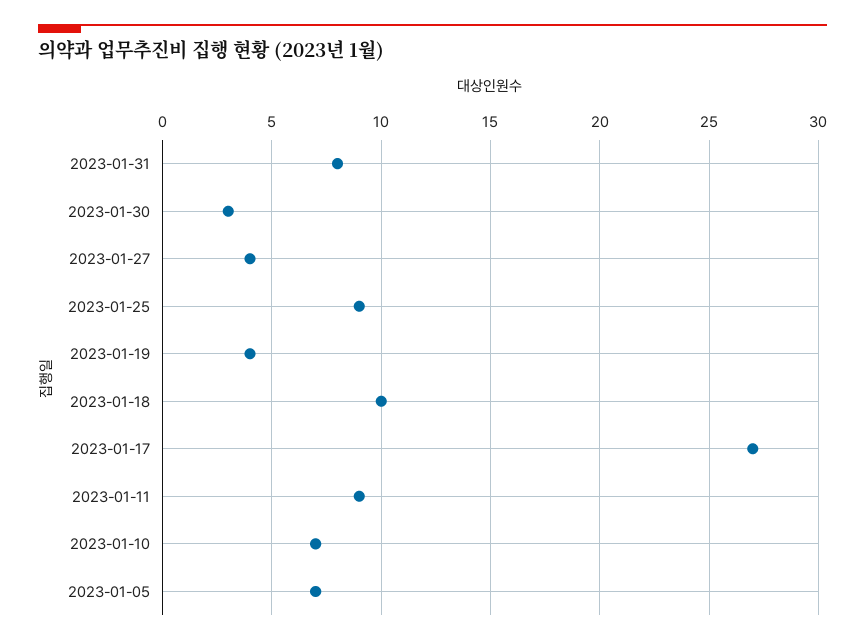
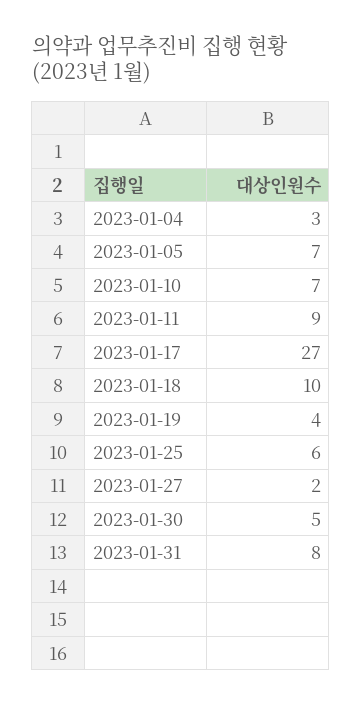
  {
    "2023-01-31": 8,
-   "2023-01-30": 3,
+   "2023-01-30": 5,
-   "2023-01-27": 4,
+   "2023-01-27": 2,
-   "2023-01-25": 9,
+   "2023-01-25": 6,
    "2023-01-19": 4,
    "2023-01-18": 10,
    "2023-01-17": 27,
    "2023-01-11": 9,
    "2023-01-10": 7,
-   "2023-01-05": 7
+   "2023-01-05": 7,
+   "2023-01-04": 3
  }

